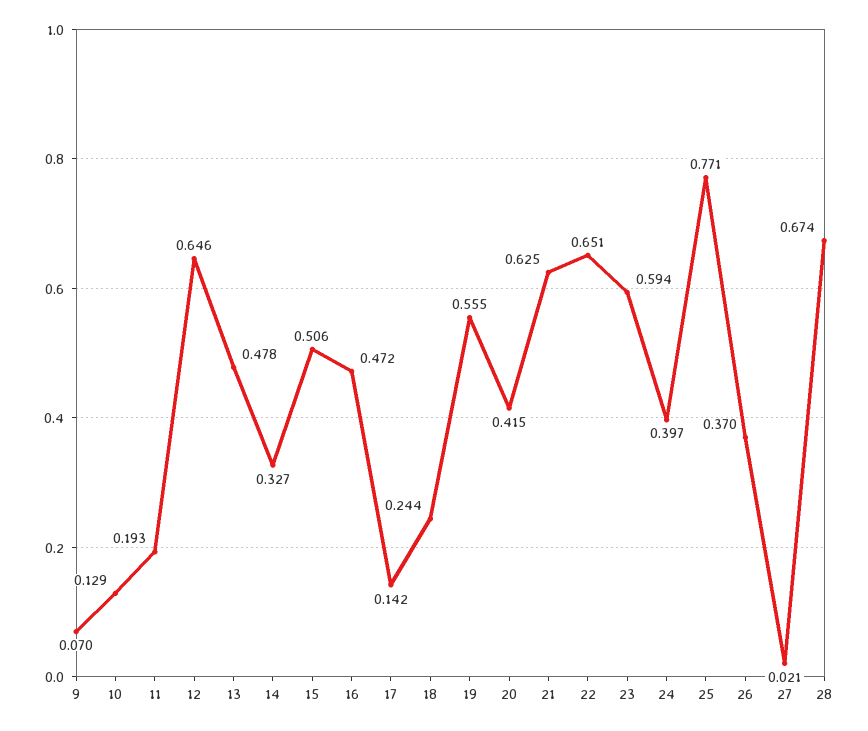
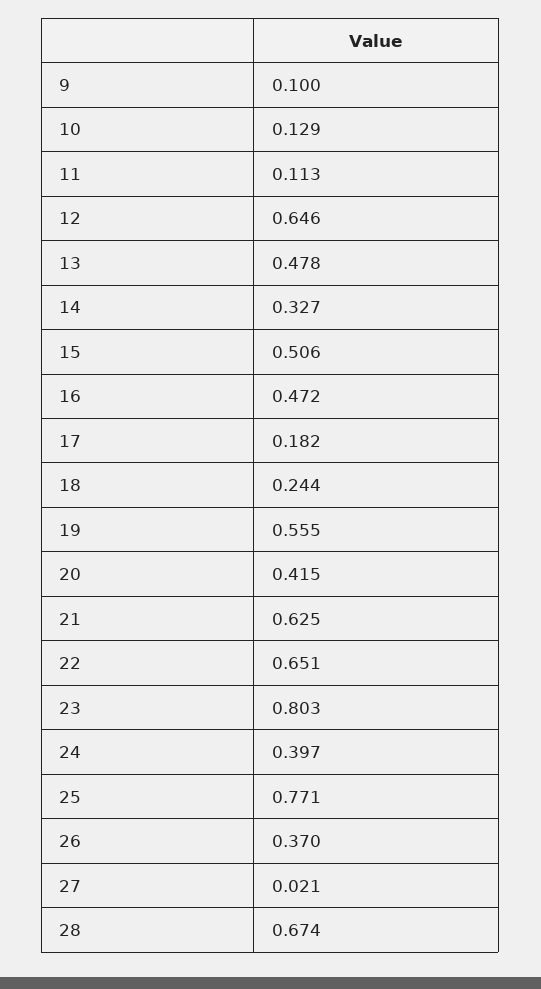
  {
-   "9": 0.07,
+   "9": 0.1,
    "10": 0.129,
-   "11": 0.193,
+   "11": 0.113,
    "12": 0.646,
    "13": 0.478,
    "14": 0.327,
    "15": 0.506,
    "16": 0.472,
-   "17": 0.142,
+   "17": 0.182,
    "18": 0.244,
    "19": 0.555,
    "20": 0.415,
    "21": 0.625,
    "22": 0.651,
-   "23": 0.594,
+   "23": 0.803,
    "24": 0.397,
    "25": 0.771,
    "26": 0.37,
    "27": 0.021,
    "28": 0.674
  }

